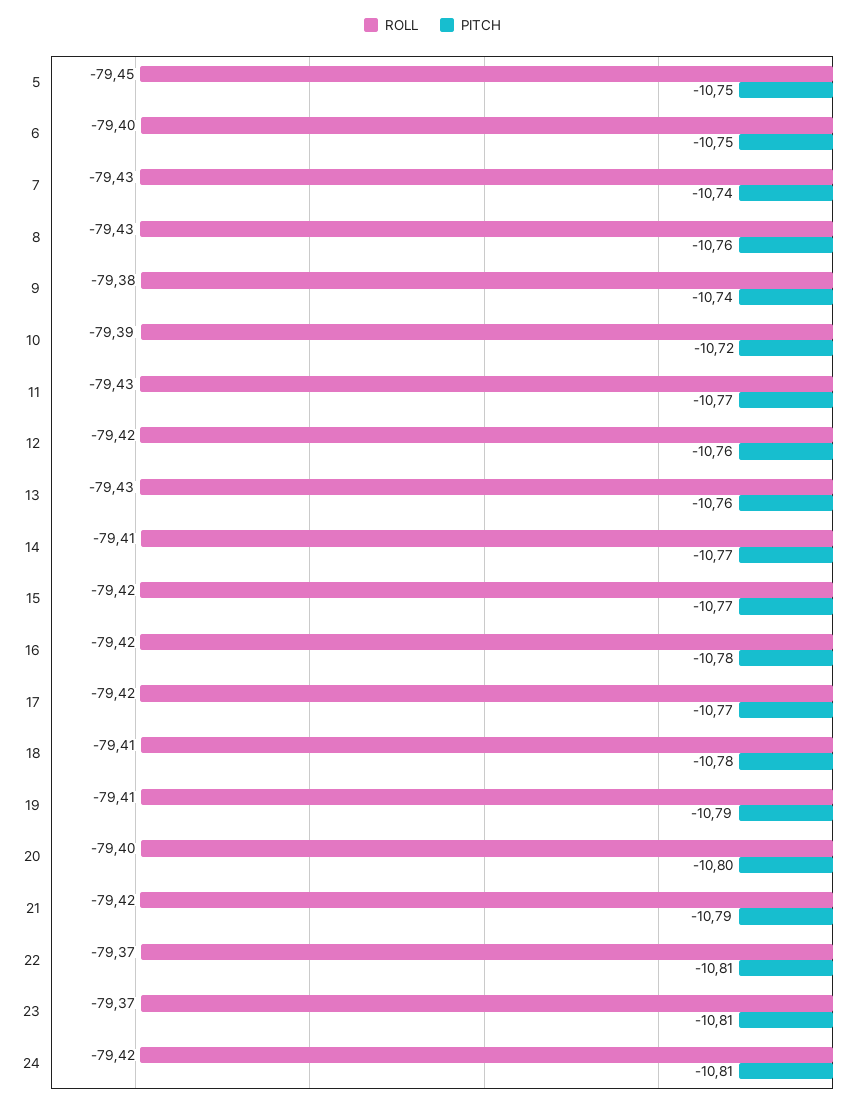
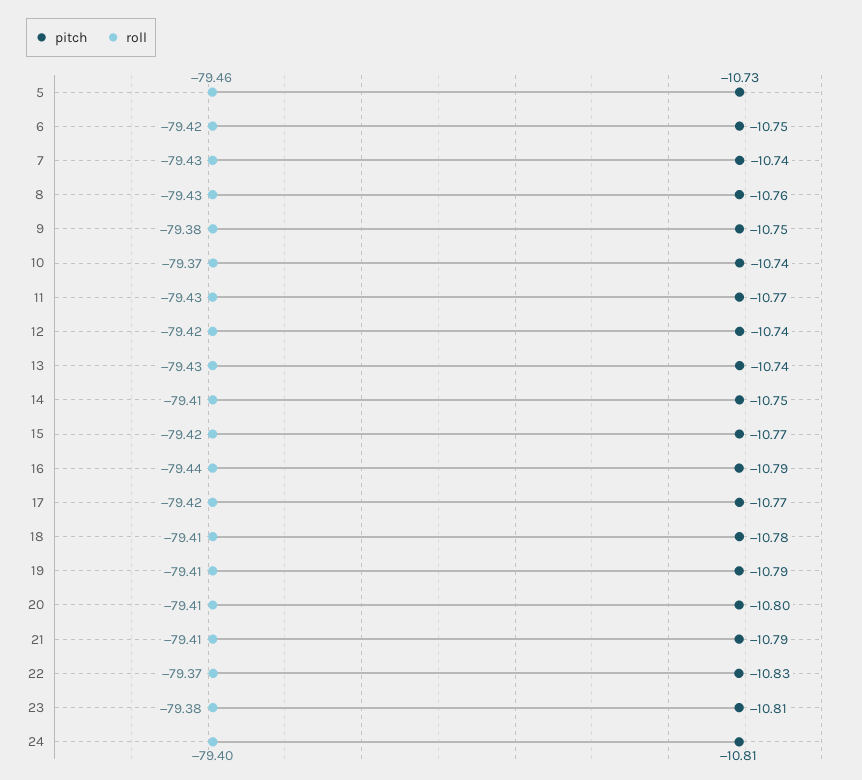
  {
    "ROLL": {
-     "5": -79.45,
+     "5": -79.46,
-     "6": -79.4,
+     "6": -79.42,
      "7": -79.43,
      "8": -79.43,
      "9": -79.38,
-     "10": -79.39,
+     "10": -79.37,
      "11": -79.43,
      "12": -79.42,
      "13": -79.43,
      "14": -79.41,
      "15": -79.42,
-     "16": -79.42,
+     "16": -79.44,
      "17": -79.42,
      "18": -79.41,
      "19": -79.41,
-     "20": -79.4,
+     "20": -79.41,
-     "21": -79.42,
+     "21": -79.41,
      "22": -79.37,
-     "23": -79.37,
+     "23": -79.38,
-     "24": -79.42
+     "24": -79.4
    },
    "PITCH": {
-     "5": -10.75,
+     "5": -10.73,
      "6": -10.75,
      "7": -10.74,
      "8": -10.76,
-     "9": -10.74,
+     "9": -10.75,
-     "10": -10.72,
+     "10": -10.74,
      "11": -10.77,
-     "12": -10.76,
+     "12": -10.74,
-     "13": -10.76,
+     "13": -10.74,
-     "14": -10.77,
+     "14": -10.75,
      "15": -10.77,
-     "16": -10.78,
+     "16": -10.79,
      "17": -10.77,
      "18": -10.78,
      "19": -10.79,
      "20": -10.8,
      "21": -10.79,
-     "22": -10.81,
+     "22": -10.83,
      "23": -10.81,
      "24": -10.81
    }
  }

